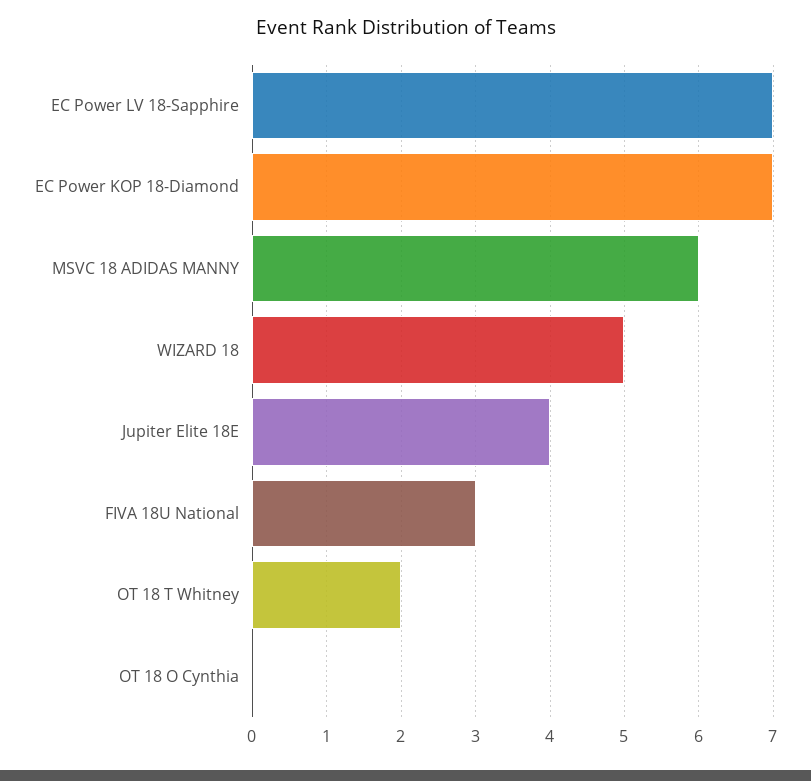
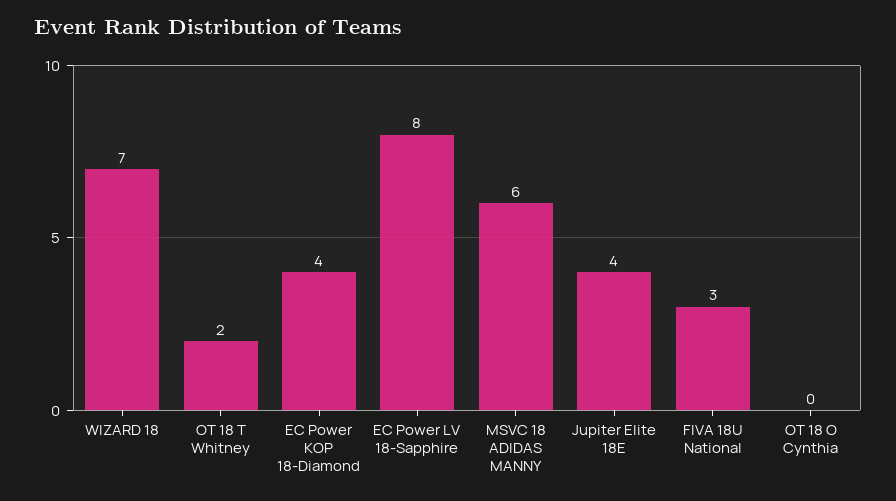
  {
-   "EC Power LV 18-Sapphire": 7,
+   "EC Power LV 18-Sapphire": 8,
-   "EC Power KOP 18-Diamond": 7,
+   "EC Power KOP 18-Diamond": 4,
    "MSVC 18 ADIDAS MANNY": 6,
-   "WIZARD 18": 5,
+   "WIZARD 18": 7,
    "Jupiter Elite 18E": 4,
    "FIVA 18U National": 3,
    "OT 18 T Whitney": 2,
    "OT 18 O Cynthia": 0
  }

